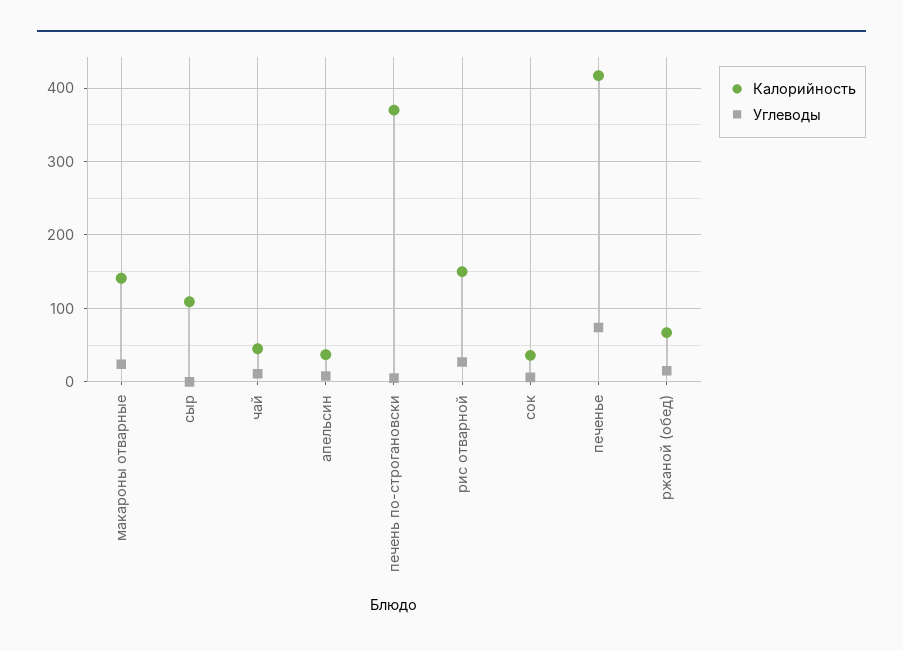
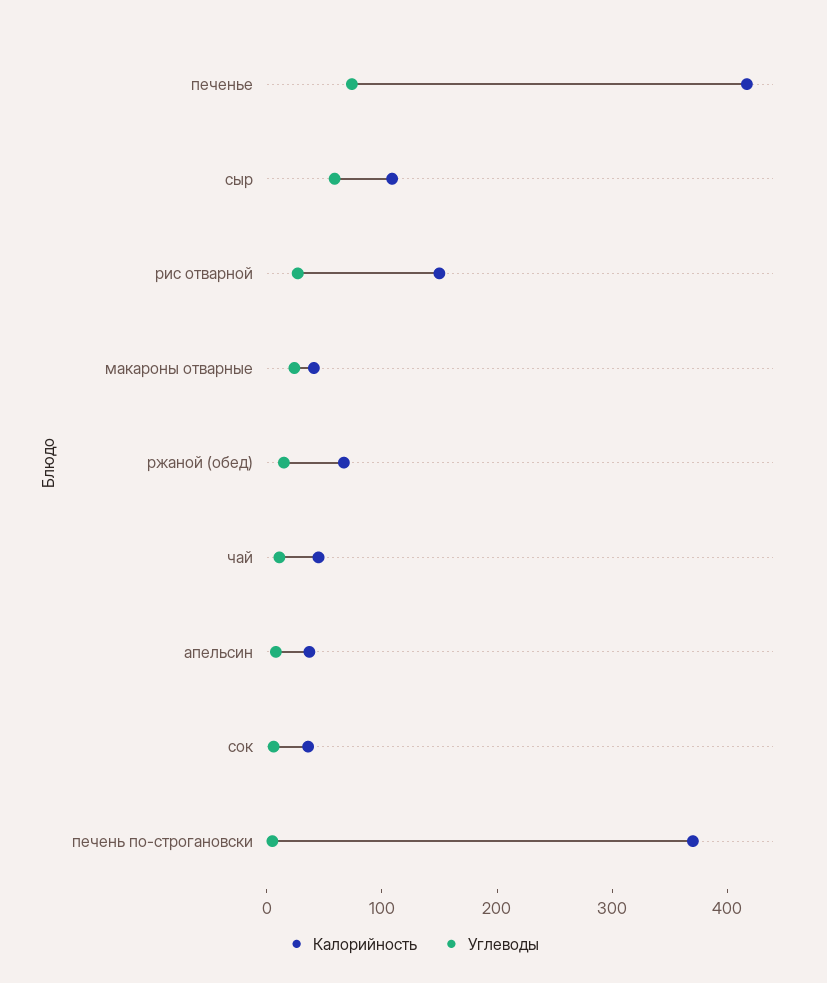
  {
    "Калорийность": {
-     "макароны отварные": 140,
+     "макароны отварные": 40,
      "сыр": 110,
      "чай": 50,
      "апельсин": 40,
      "печень по-строгановски": 370,
      "рис отварной": 150,
      "сок": 40,
      "печенье": 420,
      "ржаной (обед)": 70
    },
    "Углеводы": {
      "макароны отварные": 20,
-     "сыр": 0,
+     "сыр": 60,
      "чай": 10,
      "апельсин": 10,
      "печень по-строгановски": 10,
      "рис отварной": 30,
      "сок": 10,
      "печенье": 70,
      "ржаной (обед)": 20
    }
  }

